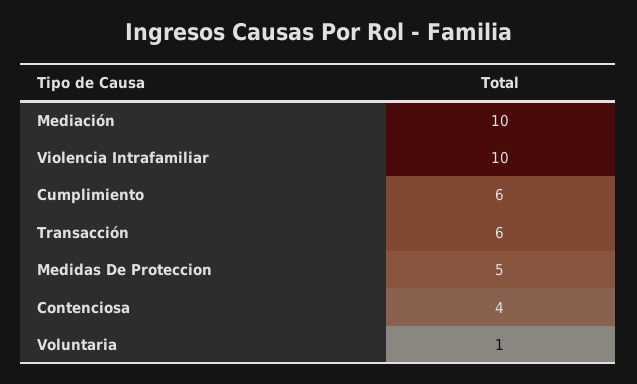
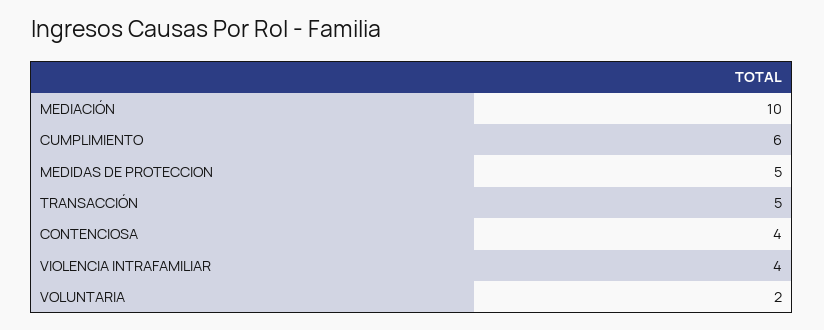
  {
    "Mediación": 10,
-   "Violencia Intrafamiliar": 10,
+   "Violencia Intrafamiliar": 4,
    "Cumplimiento": 6,
-   "Transacción": 6,
+   "Transacción": 5,
    "Medidas De Proteccion": 5,
    "Contenciosa": 4,
-   "Voluntaria": 1
+   "Voluntaria": 2
  }

